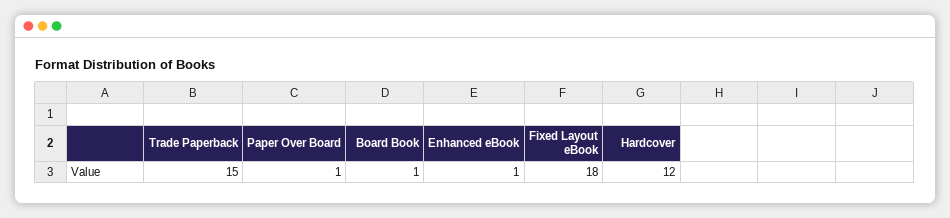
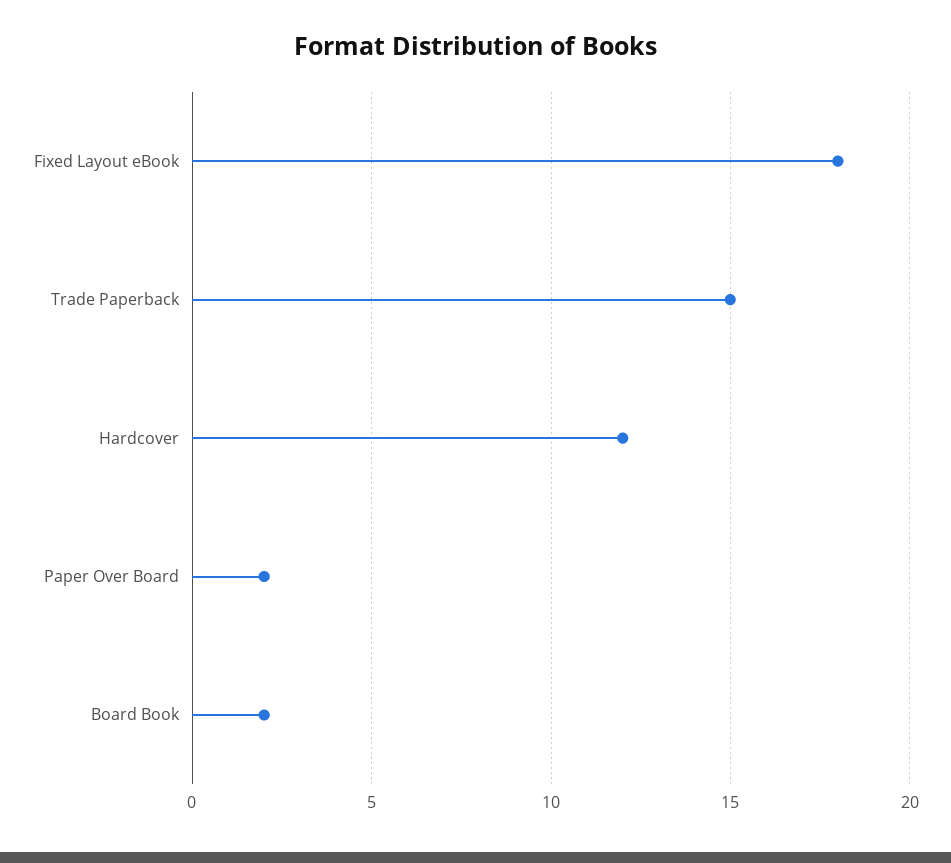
  {
    "Trade Paperback": 15,
-   "Paper Over Board": 1,
+   "Paper Over Board": 2,
-   "Board Book": 1,
+   "Board Book": 2,
-   "Enhanced eBook": 1,
    "Fixed Layout eBook": 18,
    "Hardcover": 12
  }

